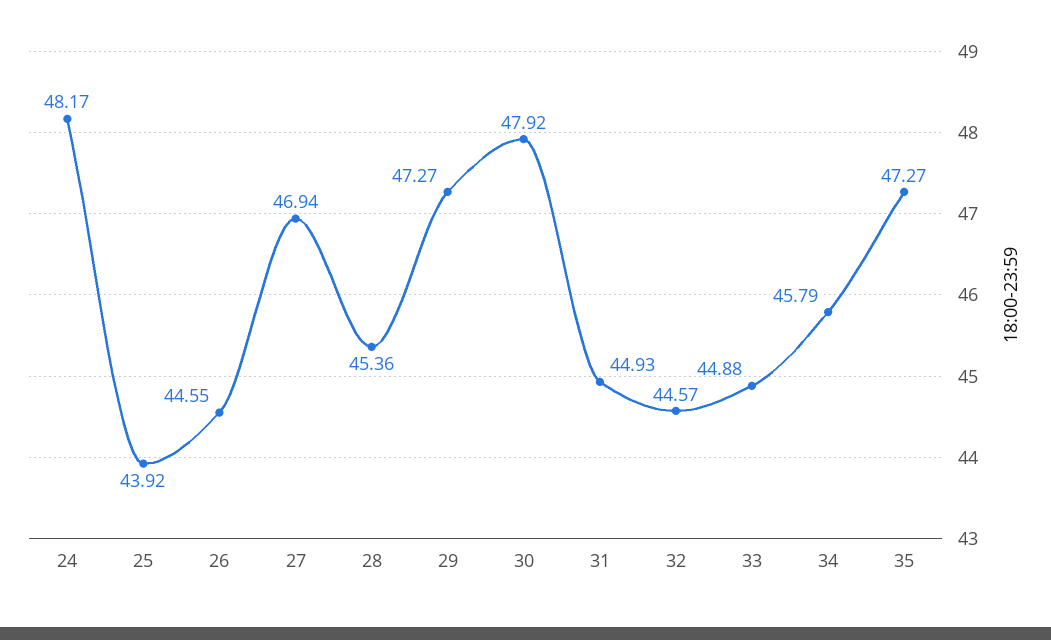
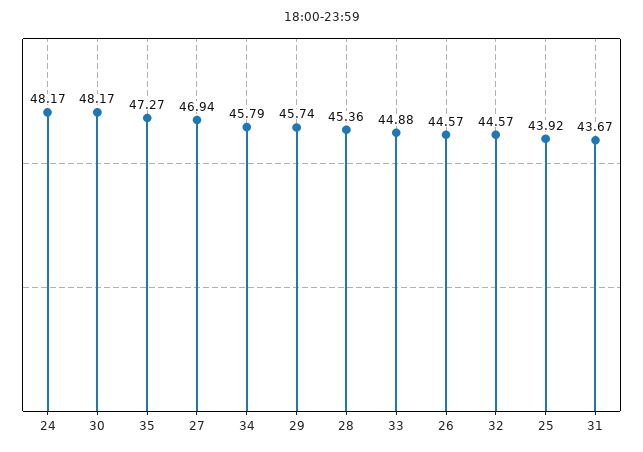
  {
    "24": 48.17,
    "25": 43.92,
-   "26": 44.55,
+   "26": 44.57,
    "27": 46.94,
    "28": 45.36,
-   "29": 47.27,
+   "29": 45.74,
-   "30": 47.92,
+   "30": 48.17,
-   "31": 44.93,
+   "31": 43.67,
    "32": 44.57,
    "33": 44.88,
    "34": 45.79,
    "35": 47.27
  }

